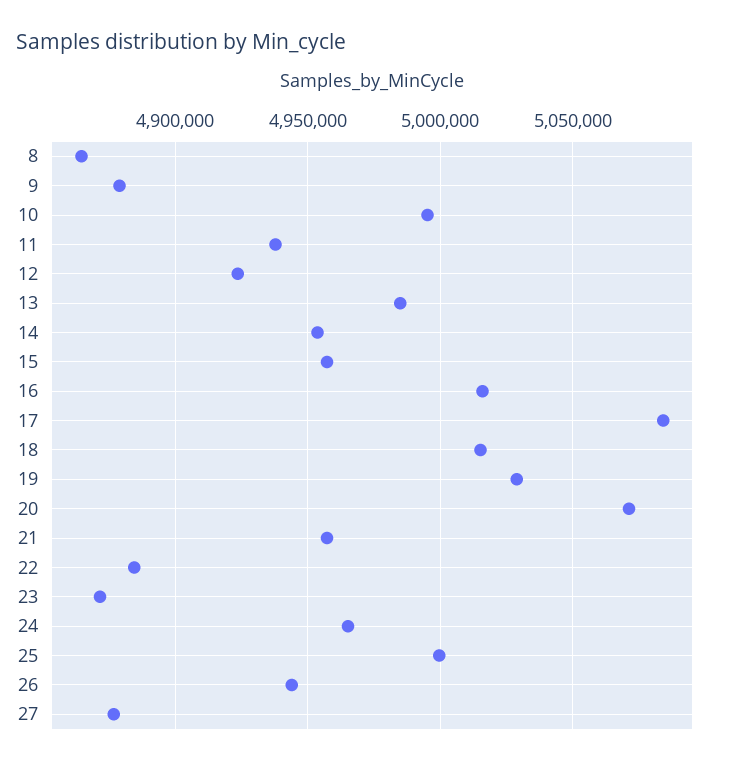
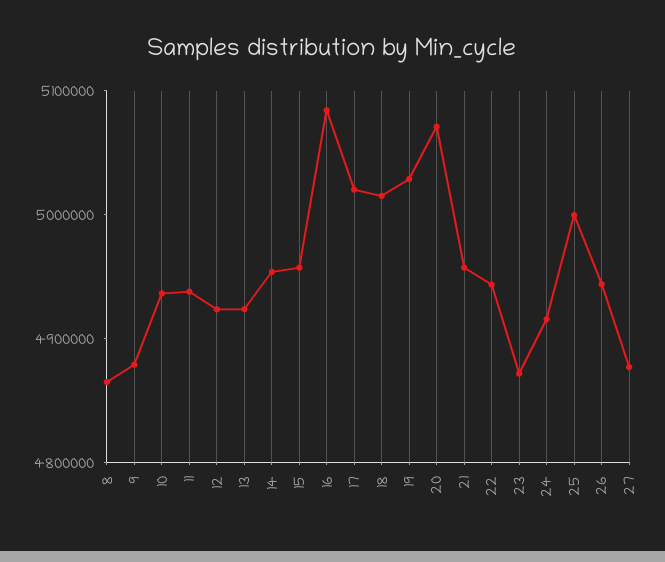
  {
    "8": 4865000,
    "9": 4880000,
-   "10": 4995000,
+   "10": 4940000,
    "11": 4940000,
    "12": 4925000,
-   "13": 4985000,
+   "13": 4920000,
    "14": 4955000,
    "15": 4955000,
-   "16": 5015000,
+   "16": 5080000,
-   "17": 5085000,
+   "17": 5020000,
    "18": 5015000,
    "19": 5030000,
    "20": 5070000,
    "21": 4955000,
-   "22": 4885000,
+   "22": 4940000,
    "23": 4870000,
-   "24": 4965000,
+   "24": 4920000,
    "25": 5000000,
    "26": 4945000,
    "27": 4875000
  }

